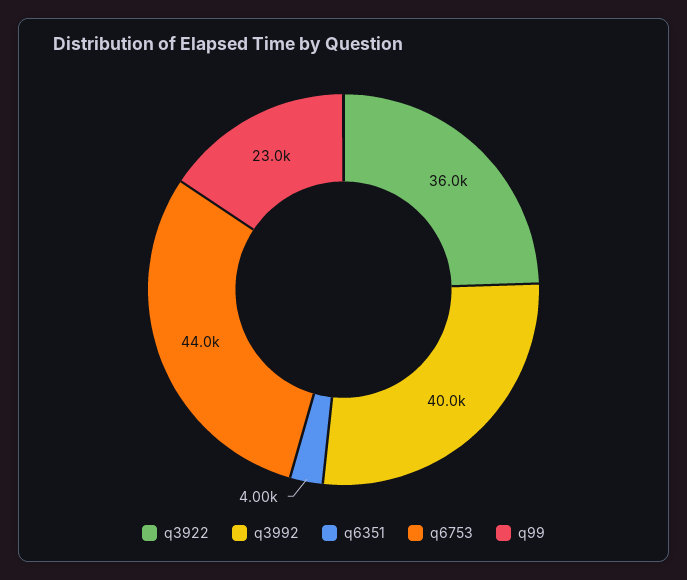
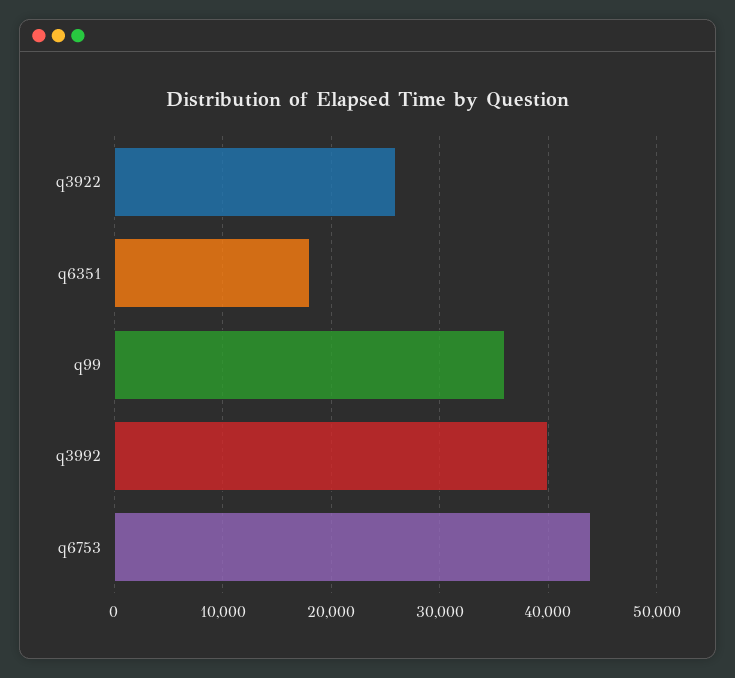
  {
-   "q3922": 36000,
+   "q3922": 26000,
    "q3992": 40000,
-   "q6351": 4000,
+   "q6351": 18000,
    "q6753": 44000,
-   "q99": 23000
+   "q99": 36000
  }

